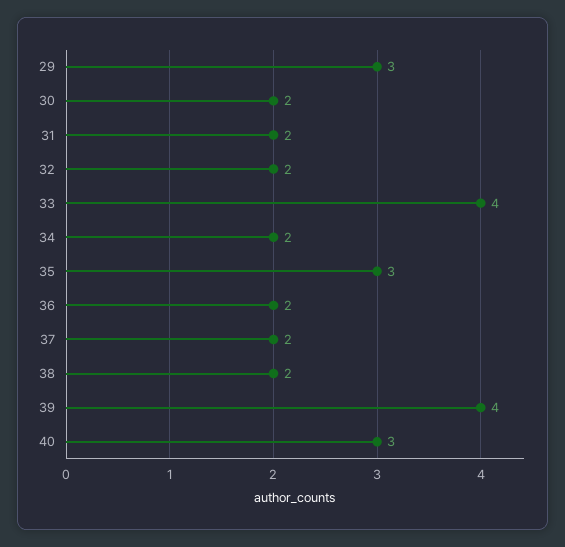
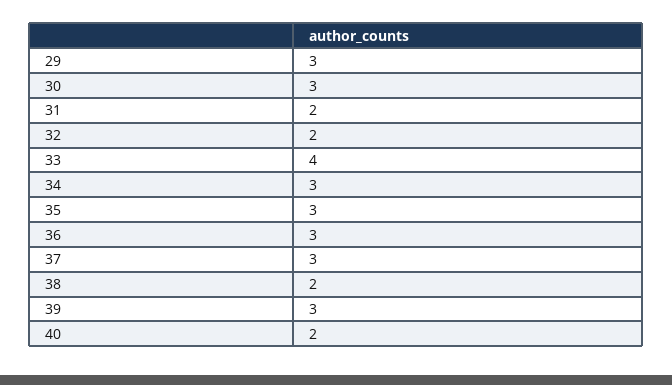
  {
    "29": 3,
-   "30": 2,
+   "30": 3,
    "31": 2,
    "32": 2,
    "33": 4,
-   "34": 2,
+   "34": 3,
    "35": 3,
-   "36": 2,
+   "36": 3,
-   "37": 2,
+   "37": 3,
    "38": 2,
-   "39": 4,
+   "39": 3,
-   "40": 3
+   "40": 2
  }

